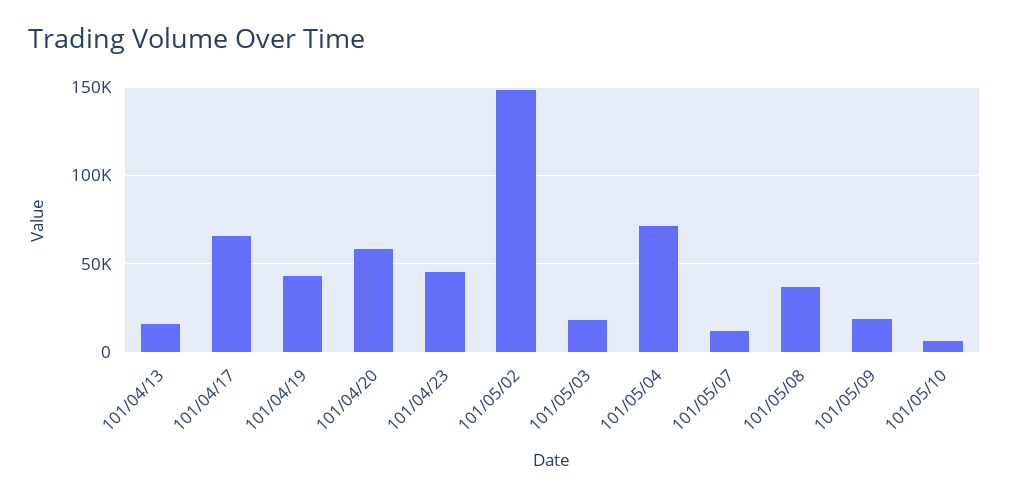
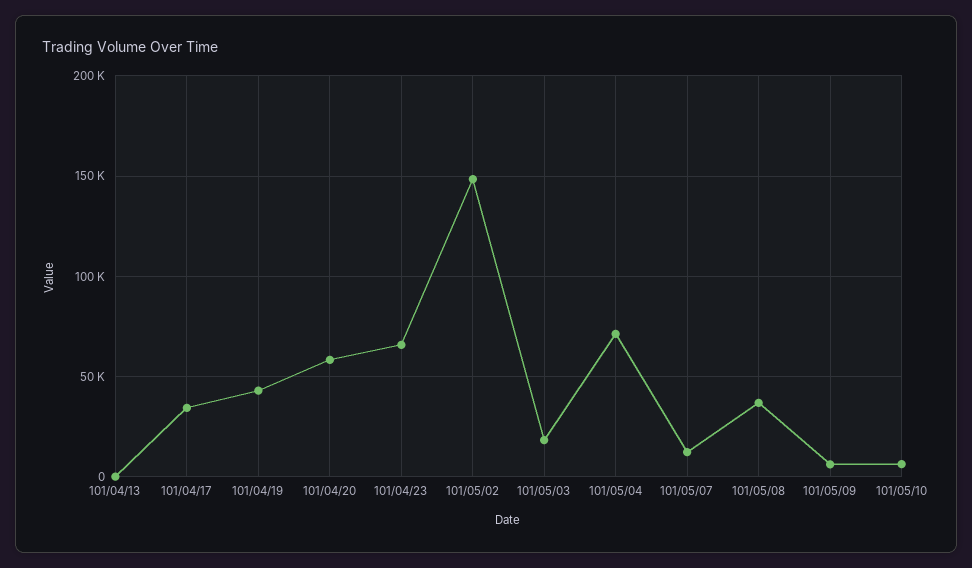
  {
-   "101/04/13": 15000,
+   "101/04/13": 0,
-   "101/04/17": 65000,
+   "101/04/17": 35000,
    "101/04/19": 45000,
    "101/04/20": 60000,
-   "101/04/23": 45000,
+   "101/04/23": 65000,
    "101/05/02": 150000,
    "101/05/03": 20000,
    "101/05/04": 70000,
    "101/05/07": 10000,
    "101/05/08": 35000,
-   "101/05/09": 20000,
+   "101/05/09": 5000,
    "101/05/10": 5000
  }

